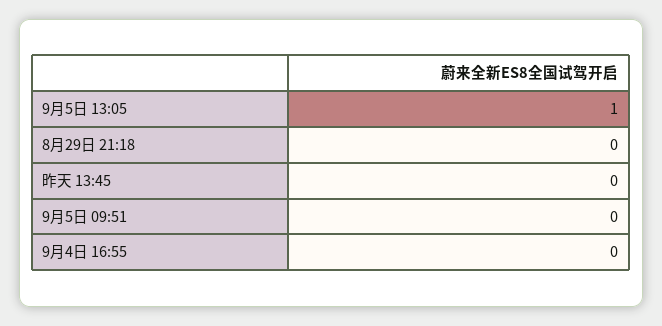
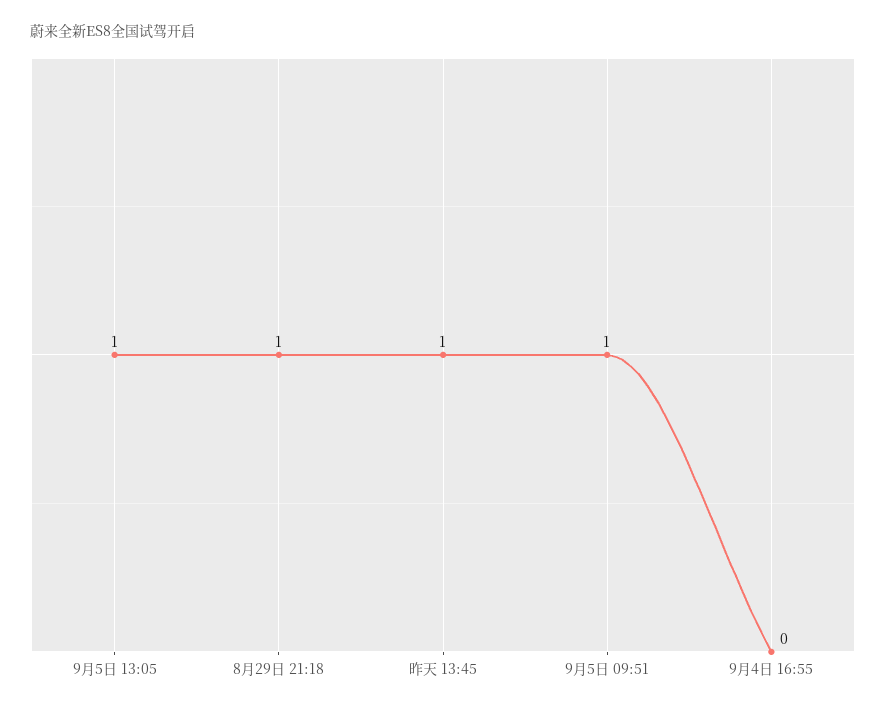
  {
    "9月5日 13:05": 1,
-   "8月29日 21:18": 0,
+   "8月29日 21:18": 1,
-   "昨天 13:45": 0,
+   "昨天 13:45": 1,
-   "9月5日 09:51": 0,
+   "9月5日 09:51": 1,
    "9月4日 16:55": 0
  }

